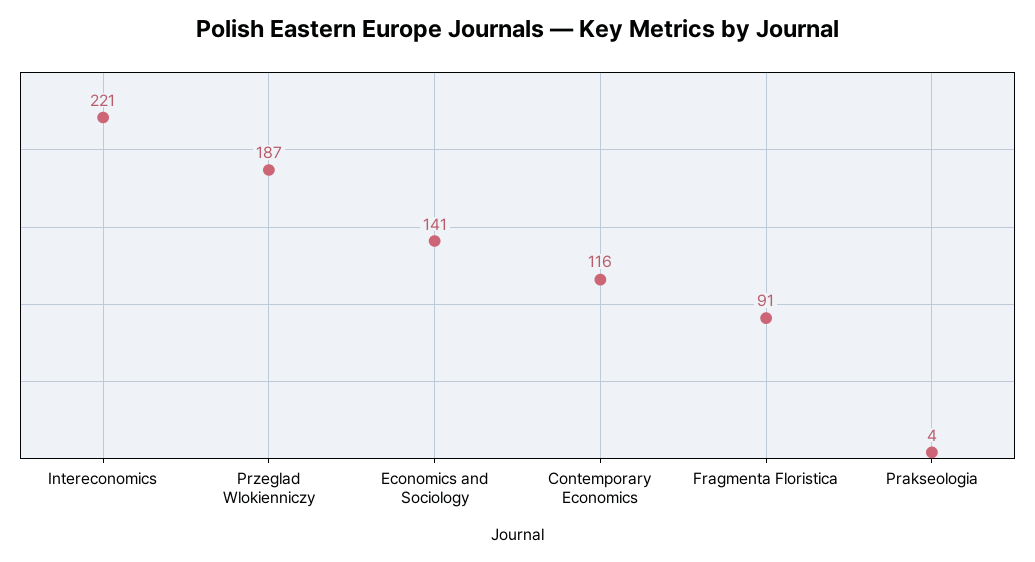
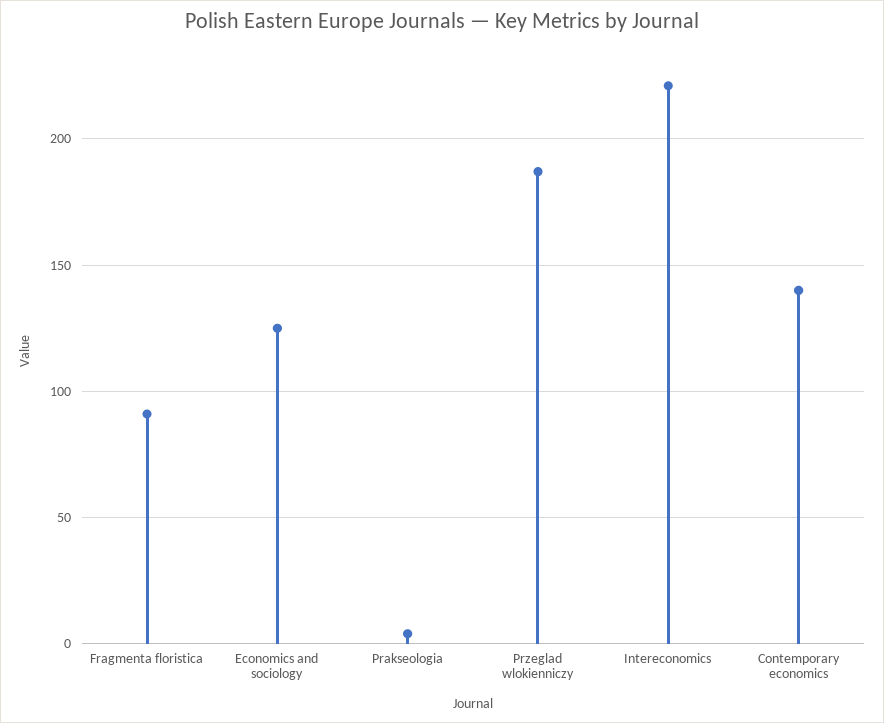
  {
    "Intereconomics": 221,
    "Przeglad Wlokienniczy": 187,
-   "Economics and Sociology": 141,
+   "Economics and Sociology": 125,
-   "Contemporary Economics": 116,
+   "Contemporary Economics": 140,
    "Fragmenta Floristica": 91,
    "Prakseologia": 4
  }

